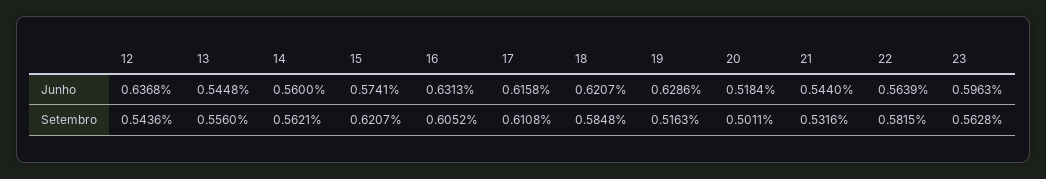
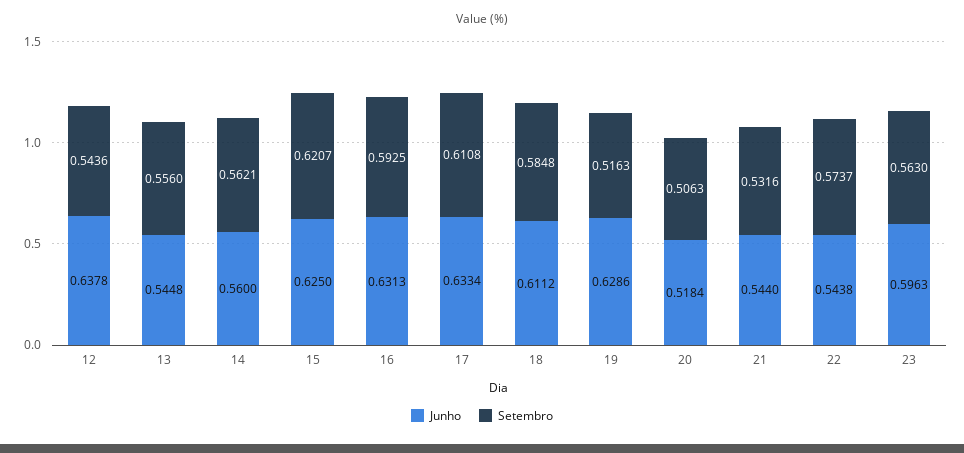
  {
    "Junho": {
-     "12": 0.6368,
+     "12": 0.6378,
      "13": 0.5448,
      "14": 0.56,
-     "15": 0.5741,
+     "15": 0.625,
      "16": 0.6313,
-     "17": 0.6158,
+     "17": 0.6334,
-     "18": 0.6207,
+     "18": 0.6112,
      "19": 0.6286,
      "20": 0.5184,
      "21": 0.544,
-     "22": 0.5639,
+     "22": 0.5438,
      "23": 0.5963
    },
    "Setembro": {
      "12": 0.5436,
      "13": 0.556,
      "14": 0.5621,
      "15": 0.6207,
-     "16": 0.6052,
+     "16": 0.5925,
      "17": 0.6108,
      "18": 0.5848,
      "19": 0.5163,
-     "20": 0.5011,
+     "20": 0.5063,
      "21": 0.5316,
-     "22": 0.5815,
+     "22": 0.5737,
-     "23": 0.5628
+     "23": 0.563
    }
  }

